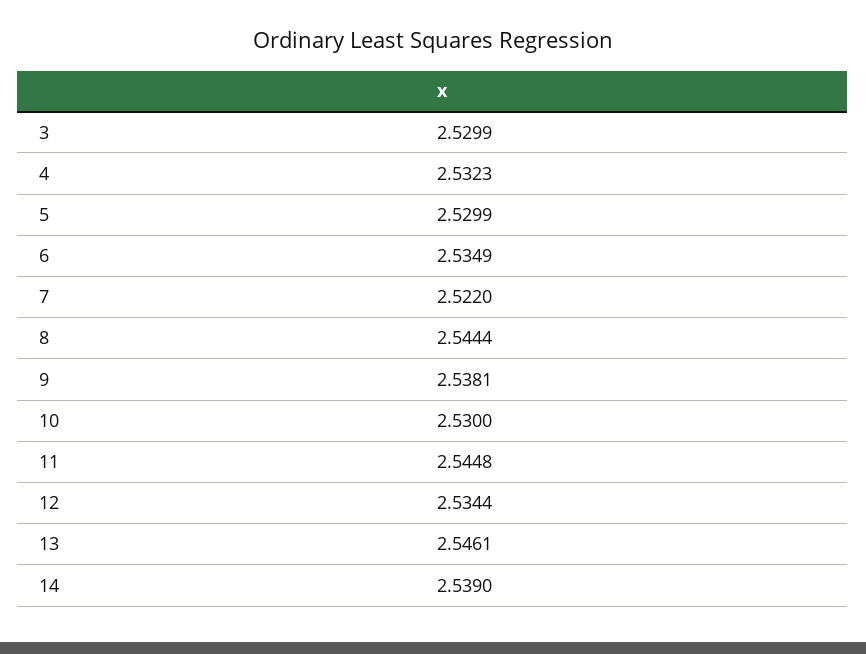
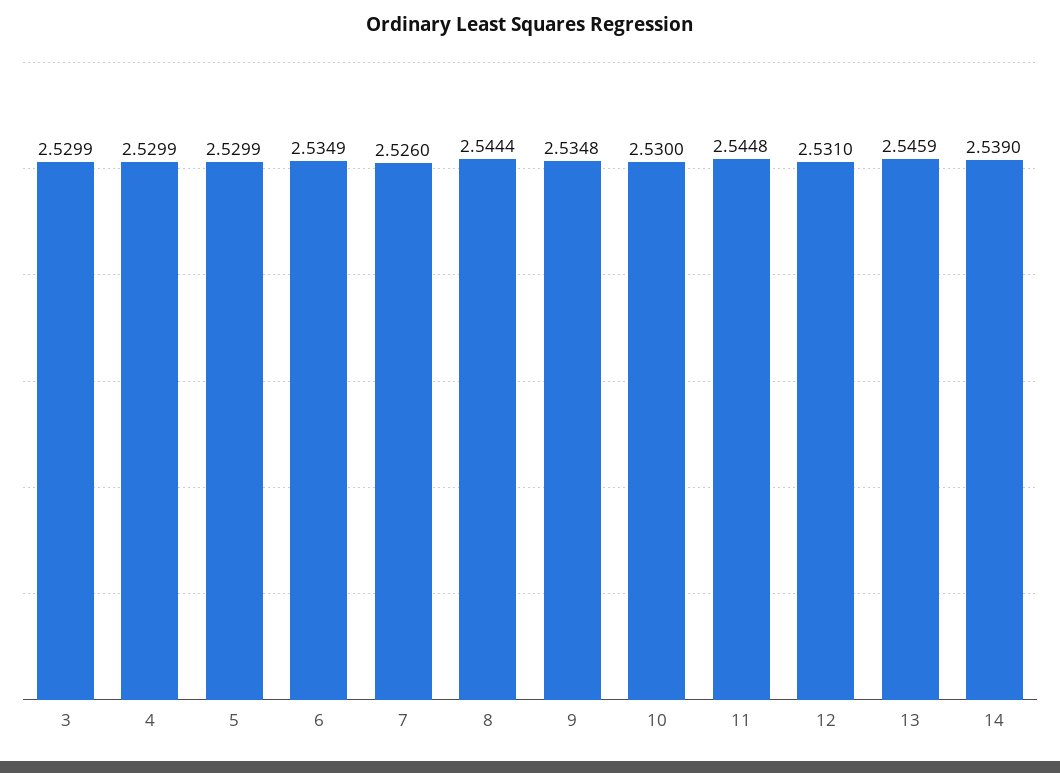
  {
    "3": 2.5299,
-   "4": 2.5323,
+   "4": 2.5299,
    "5": 2.5299,
    "6": 2.5349,
-   "7": 2.522,
+   "7": 2.526,
    "8": 2.5444,
-   "9": 2.5381,
+   "9": 2.5348,
    "10": 2.53,
    "11": 2.5448,
-   "12": 2.5344,
+   "12": 2.531,
-   "13": 2.5461,
+   "13": 2.5459,
    "14": 2.539
  }

